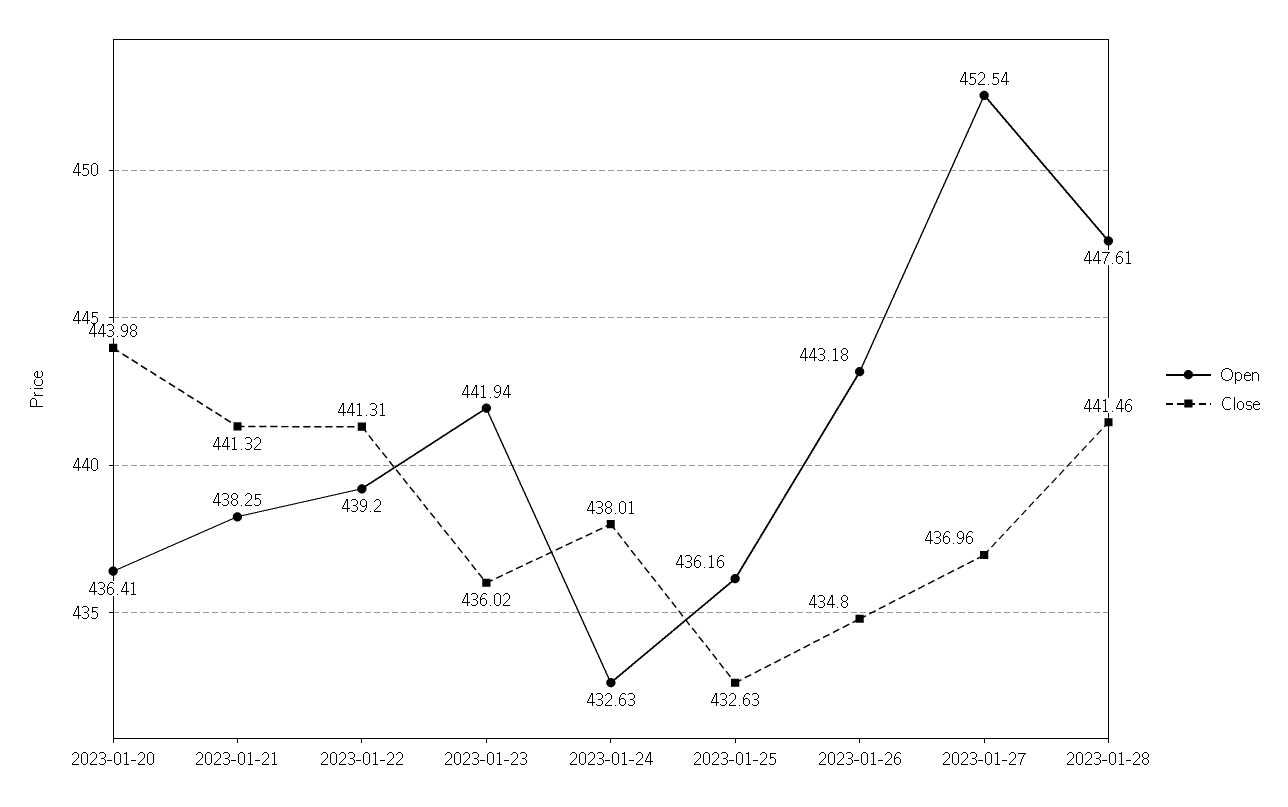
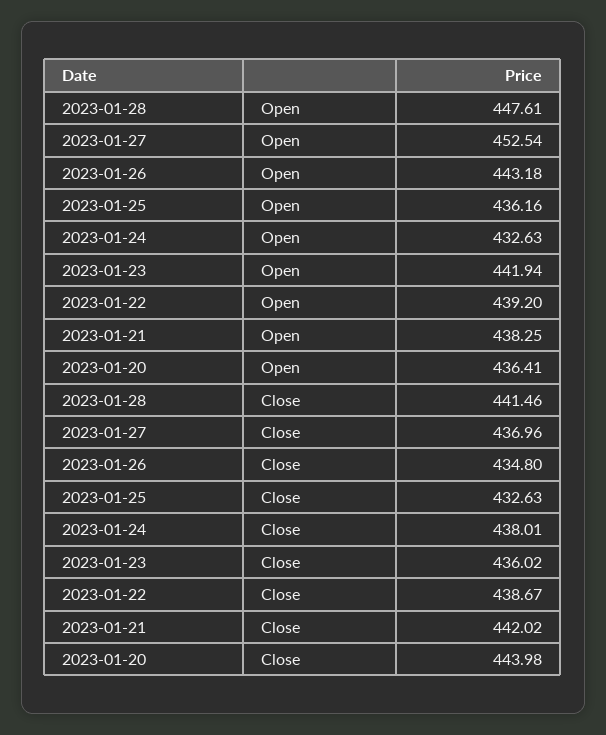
  {
    "Open": {
      "2023-01-20": 436.41,
      "2023-01-21": 438.25,
      "2023-01-22": 439.2,
      "2023-01-23": 441.94,
      "2023-01-24": 432.63,
      "2023-01-25": 436.16,
      "2023-01-26": 443.18,
      "2023-01-27": 452.54,
      "2023-01-28": 447.61
    },
    "Close": {
      "2023-01-20": 443.98,
-     "2023-01-21": 441.32,
+     "2023-01-21": 442.02,
-     "2023-01-22": 441.31,
+     "2023-01-22": 438.67,
      "2023-01-23": 436.02,
      "2023-01-24": 438.01,
      "2023-01-25": 432.63,
      "2023-01-26": 434.8,
      "2023-01-27": 436.96,
      "2023-01-28": 441.46
    }
  }

